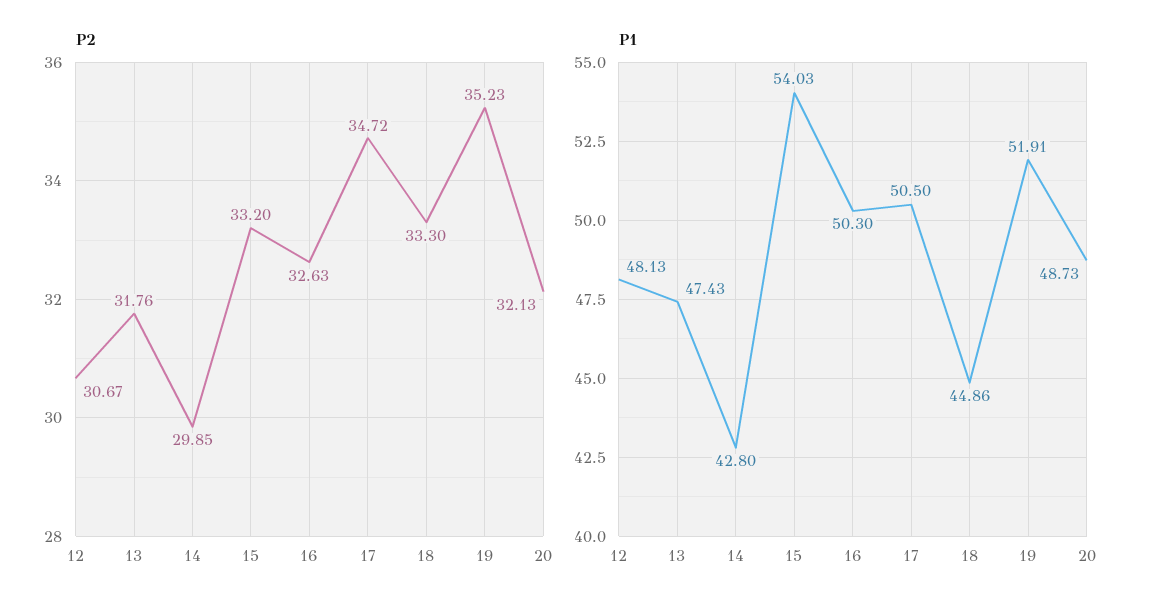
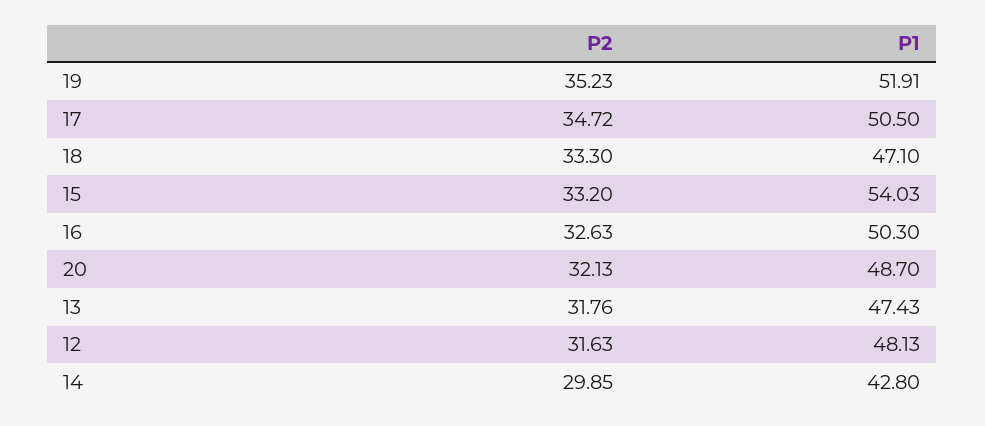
  {
    "P2": {
-     "12": 30.67,
+     "12": 31.63,
      "13": 31.76,
      "14": 29.85,
      "15": 33.2,
      "16": 32.63,
      "17": 34.72,
      "18": 33.3,
      "19": 35.23,
      "20": 32.13
    },
    "P1": {
      "12": 48.13,
      "13": 47.43,
      "14": 42.8,
      "15": 54.03,
      "16": 50.3,
      "17": 50.5,
-     "18": 44.86,
+     "18": 47.1,
      "19": 51.91,
-     "20": 48.73
+     "20": 48.7
    }
  }

